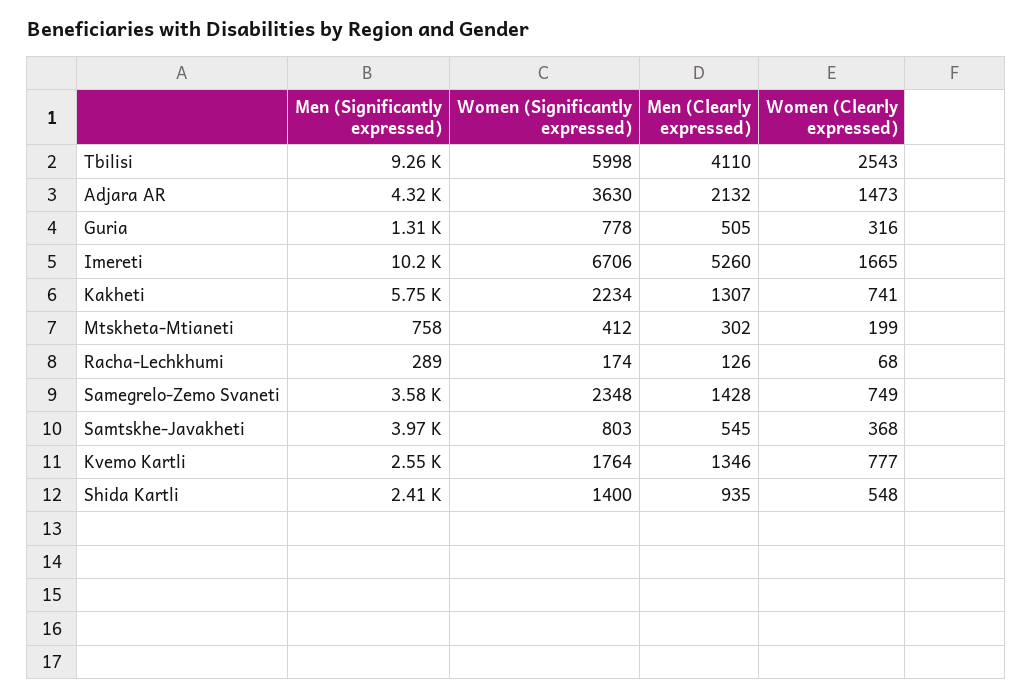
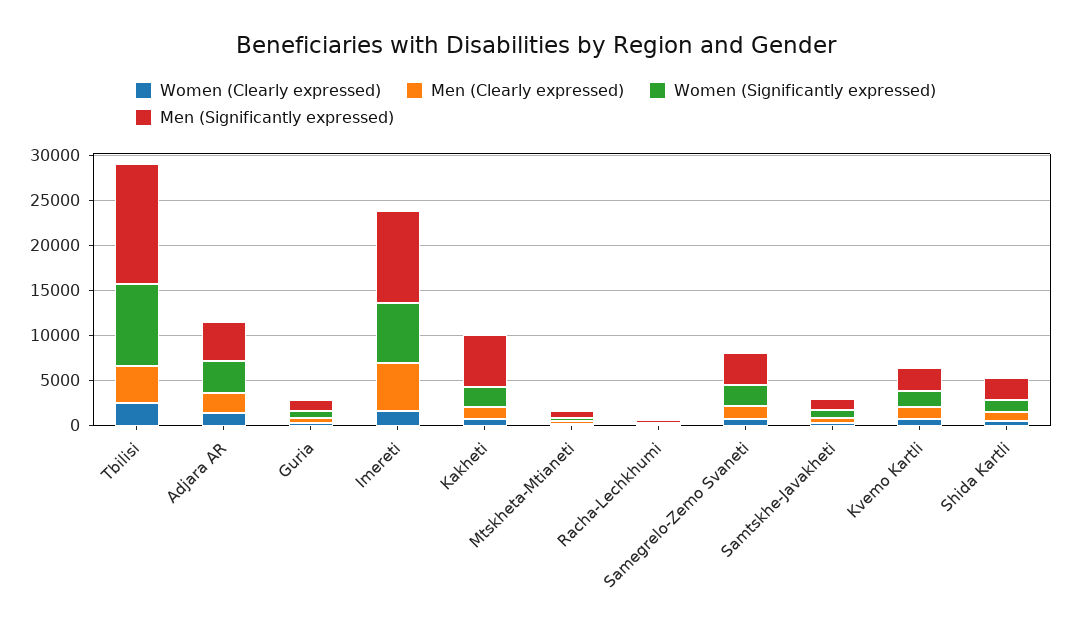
  {
    "Men (Significantly expressed)": {
-     "Tbilisi": 9260,
+     "Tbilisi": 13000,
      "Adjara AR": 4320,
      "Guria": 1310,
      "Imereti": 10200,
      "Kakheti": 5750,
      "Mtskheta-Mtianeti": 758,
      "Racha-Lechkhumi": 289,
      "Samegrelo-Zemo Svaneti": 3580,
-     "Samtskhe-Javakheti": 3970,
+     "Samtskhe-Javakheti": 1000,
      "Kvemo Kartli": 2550,
      "Shida Kartli": 2410
    },
    "Women (Significantly expressed)": {
-     "Tbilisi": 5998,
+     "Tbilisi": 9000,
      "Adjara AR": 3630,
      "Guria": 778,
      "Imereti": 6706,
      "Kakheti": 2234,
      "Mtskheta-Mtianeti": 412,
      "Racha-Lechkhumi": 174,
      "Samegrelo-Zemo Svaneti": 2348,
      "Samtskhe-Javakheti": 803,
      "Kvemo Kartli": 1764,
      "Shida Kartli": 1400
    },
    "Men (Clearly expressed)": {
      "Tbilisi": 4110,
      "Adjara AR": 2132,
      "Guria": 505,
      "Imereti": 5260,
      "Kakheti": 1307,
      "Mtskheta-Mtianeti": 302,
      "Racha-Lechkhumi": 126,
      "Samegrelo-Zemo Svaneti": 1428,
      "Samtskhe-Javakheti": 545,
      "Kvemo Kartli": 1346,
      "Shida Kartli": 935
    },
    "Women (Clearly expressed)": {
      "Tbilisi": 2543,
      "Adjara AR": 1473,
      "Guria": 316,
      "Imereti": 1665,
      "Kakheti": 741,
      "Mtskheta-Mtianeti": 199,
      "Racha-Lechkhumi": 68,
      "Samegrelo-Zemo Svaneti": 749,
      "Samtskhe-Javakheti": 368,
      "Kvemo Kartli": 777,
      "Shida Kartli": 548
    }
  }

